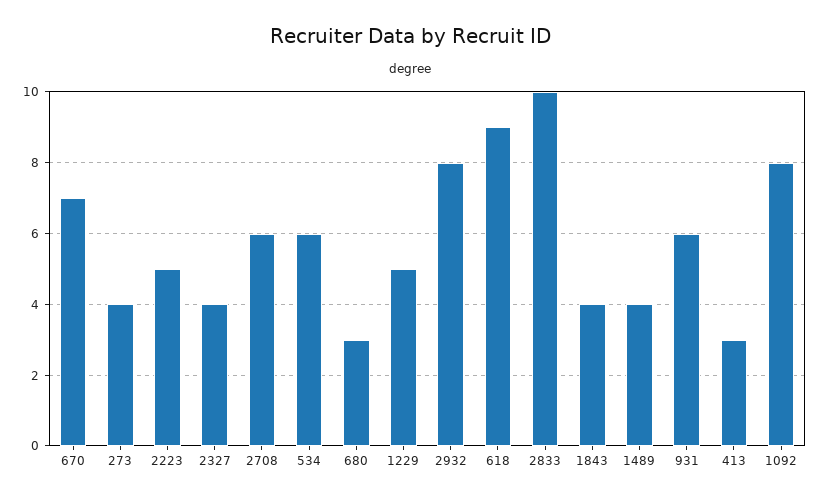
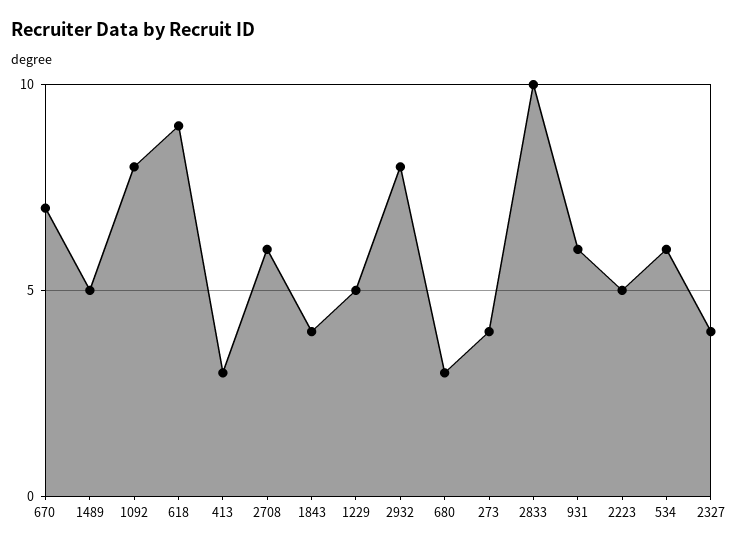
  {
    "670": 7,
    "273": 4,
    "2223": 5,
    "2327": 4,
    "2708": 6,
    "534": 6,
    "680": 3,
    "1229": 5,
    "2932": 8,
    "618": 9,
    "2833": 10,
    "1843": 4,
-   "1489": 4,
+   "1489": 5,
    "931": 6,
    "413": 3,
    "1092": 8
  }

